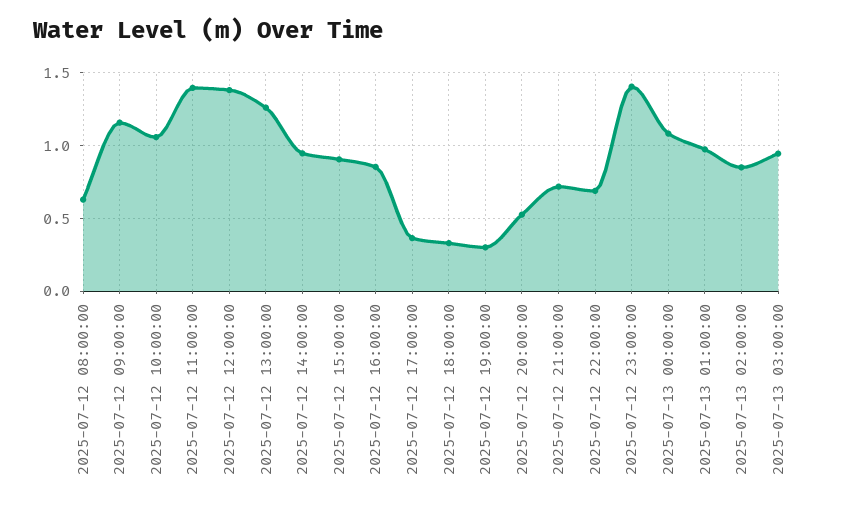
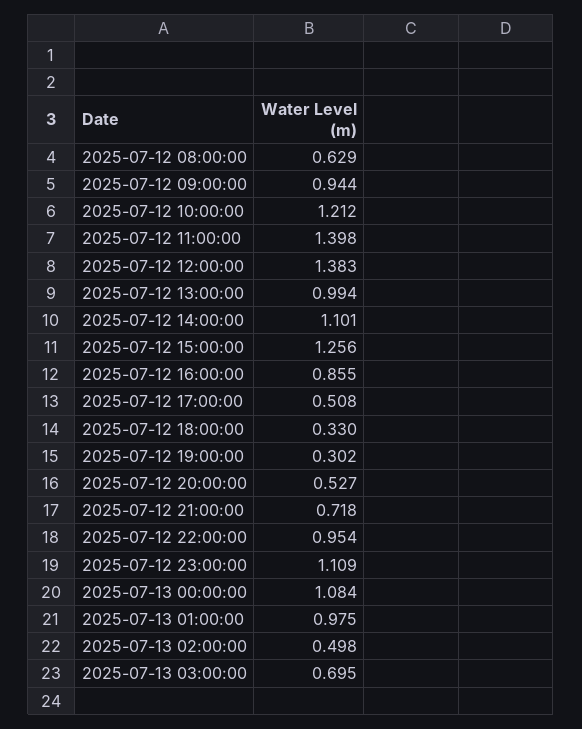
  {
    "2025-07-12 08:00:00": 0.629,
-   "2025-07-12 09:00:00": 1.15,
+   "2025-07-12 09:00:00": 0.944,
-   "2025-07-12 10:00:00": 1.05,
+   "2025-07-12 10:00:00": 1.212,
    "2025-07-12 11:00:00": 1.398,
    "2025-07-12 12:00:00": 1.383,
-   "2025-07-12 13:00:00": 1.25,
+   "2025-07-12 13:00:00": 0.994,
-   "2025-07-12 14:00:00": 0.95,
+   "2025-07-12 14:00:00": 1.101,
-   "2025-07-12 15:00:00": 0.9,
+   "2025-07-12 15:00:00": 1.256,
    "2025-07-12 16:00:00": 0.855,
-   "2025-07-12 17:00:00": 0.35,
+   "2025-07-12 17:00:00": 0.508,
    "2025-07-12 18:00:00": 0.33,
    "2025-07-12 19:00:00": 0.302,
    "2025-07-12 20:00:00": 0.527,
    "2025-07-12 21:00:00": 0.718,
-   "2025-07-12 22:00:00": 0.7,
+   "2025-07-12 22:00:00": 0.954,
-   "2025-07-12 23:00:00": 1.4,
+   "2025-07-12 23:00:00": 1.109,
    "2025-07-13 00:00:00": 1.084,
    "2025-07-13 01:00:00": 0.975,
-   "2025-07-13 02:00:00": 0.85,
+   "2025-07-13 02:00:00": 0.498,
-   "2025-07-13 03:00:00": 0.95
+   "2025-07-13 03:00:00": 0.695
  }

